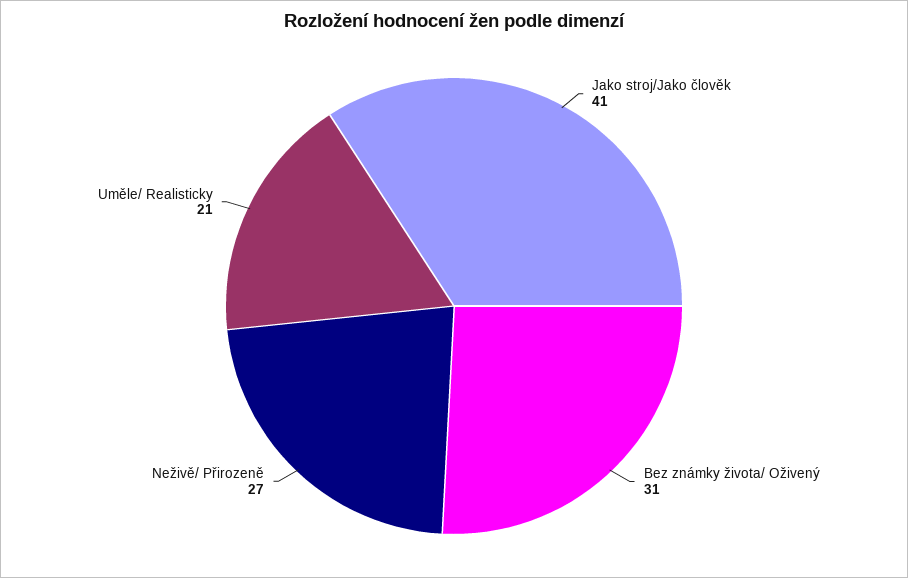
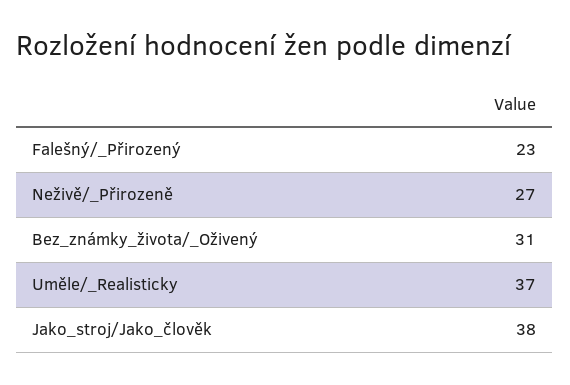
  {
-   "Jako stroj/Jako člověk": 41,
+   "Jako stroj/Jako člověk": 38,
    "Bez známky života/ Oživený": 31,
    "Neživě/ Přirozeně": 27,
-   "Uměle/ Realisticky": 21
+   "Uměle/ Realisticky": 37,
+   "Falešný/_Přirozený": 23
  }

